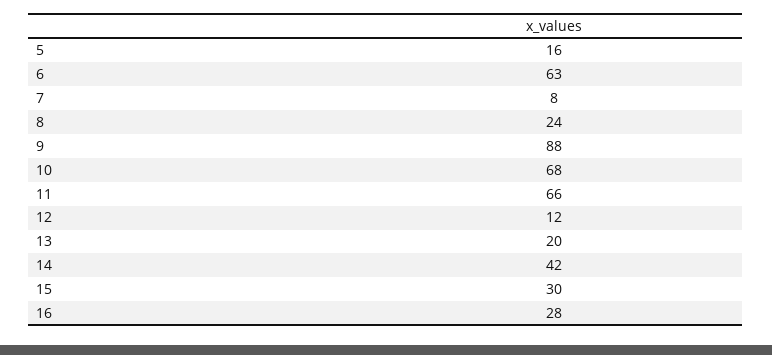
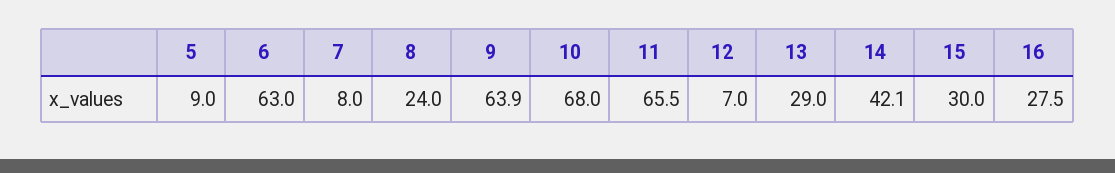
  {
-   "5": 16,
+   "5": 9,
    "6": 63,
    "7": 8,
    "8": 24,
-   "9": 88,
+   "9": 63.9,
    "10": 68,
    "11": 65.5,
-   "12": 12,
+   "12": 7,
-   "13": 20,
+   "13": 29,
    "14": 42.1,
    "15": 30,
    "16": 27.5
  }

